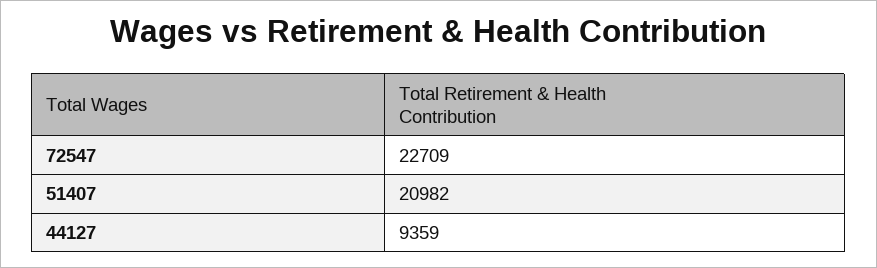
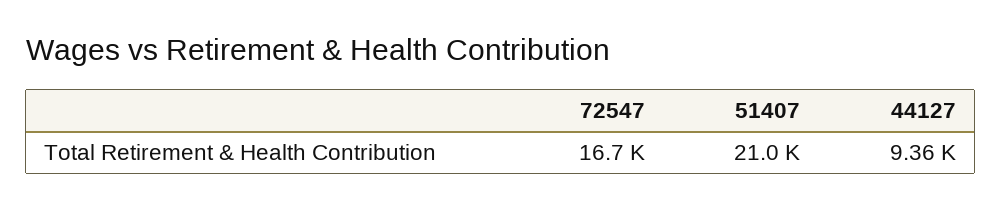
  {
-   "72547": 22709,
+   "72547": 16700,
    "51407": 20982,
    "44127": 9359
  }

